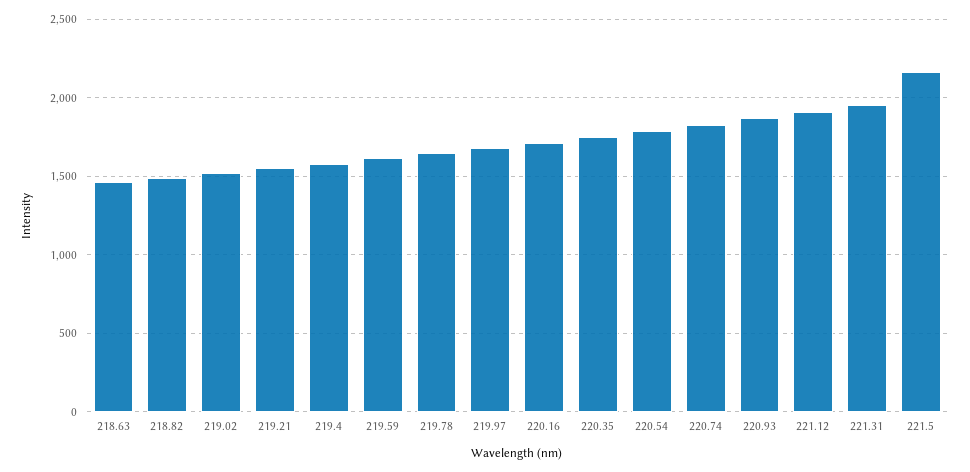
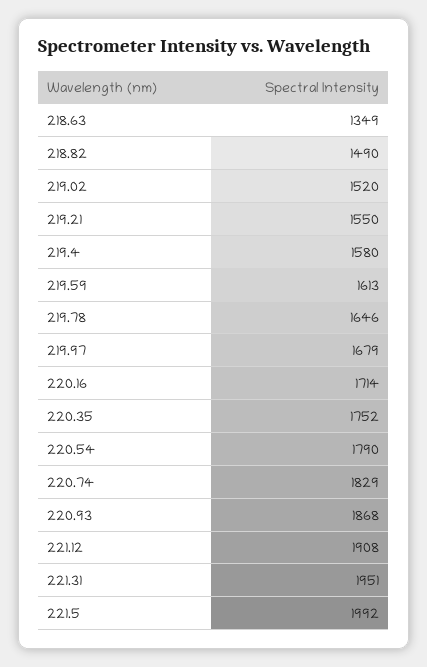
  {
-   "218.63": 1450,
+   "218.63": 1349,
    "218.82": 1490,
    "219.02": 1520,
    "219.21": 1550,
    "219.4": 1580,
    "219.59": 1613,
    "219.78": 1646,
    "219.97": 1679,
    "220.16": 1714,
    "220.35": 1752,
    "220.54": 1790,
    "220.74": 1829,
    "220.93": 1868,
    "221.12": 1908,
    "221.31": 1951,
-   "221.5": 2150
+   "221.5": 1992
  }

